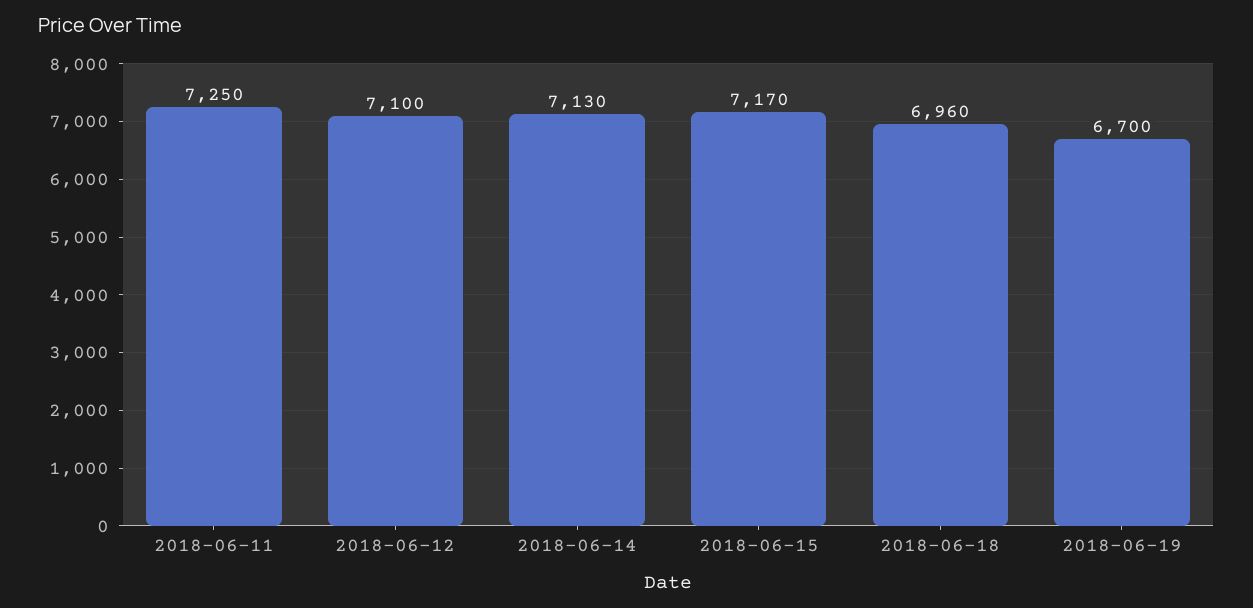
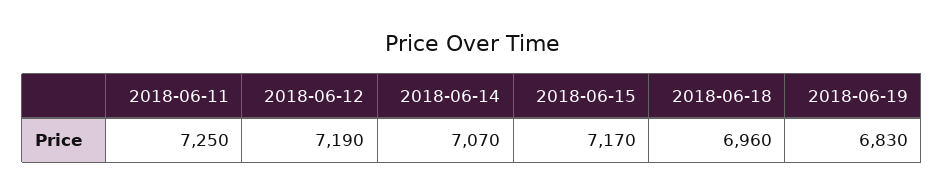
  {
    "2018-06-11": 7250,
-   "2018-06-12": 7100,
+   "2018-06-12": 7190,
-   "2018-06-14": 7130,
+   "2018-06-14": 7070,
    "2018-06-15": 7170,
    "2018-06-18": 6960,
-   "2018-06-19": 6700
+   "2018-06-19": 6830
  }

